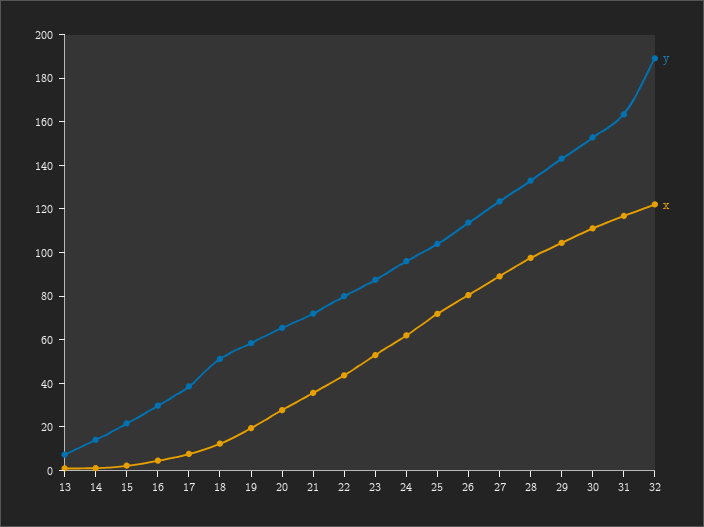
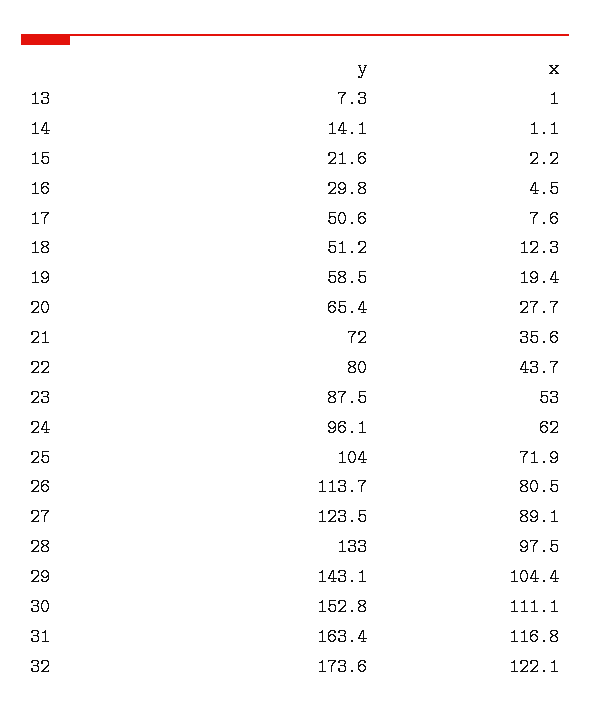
  {
    "y": {
      "13": 7.3,
      "14": 14.1,
      "15": 21.6,
      "16": 29.8,
-     "17": 40,
+     "17": 50.6,
      "18": 51.2,
      "19": 58.5,
      "20": 65.4,
      "21": 72,
      "22": 80,
      "23": 87.5,
      "24": 96.1,
      "25": 104,
      "26": 113.7,
      "27": 123.5,
      "28": 133,
      "29": 143.1,
      "30": 152.8,
      "31": 163.4,
-     "32": 190
+     "32": 173.6
    },
    "x": {
      "13": 1,
      "14": 1.1,
      "15": 2.2,
      "16": 4.5,
      "17": 7.6,
      "18": 12.3,
      "19": 19.4,
      "20": 27.7,
      "21": 35.6,
      "22": 43.7,
      "23": 53,
      "24": 62,
      "25": 71.9,
      "26": 80.5,
      "27": 89.1,
      "28": 97.5,
      "29": 104.4,
      "30": 111.1,
      "31": 116.8,
      "32": 122.1
    }
  }

